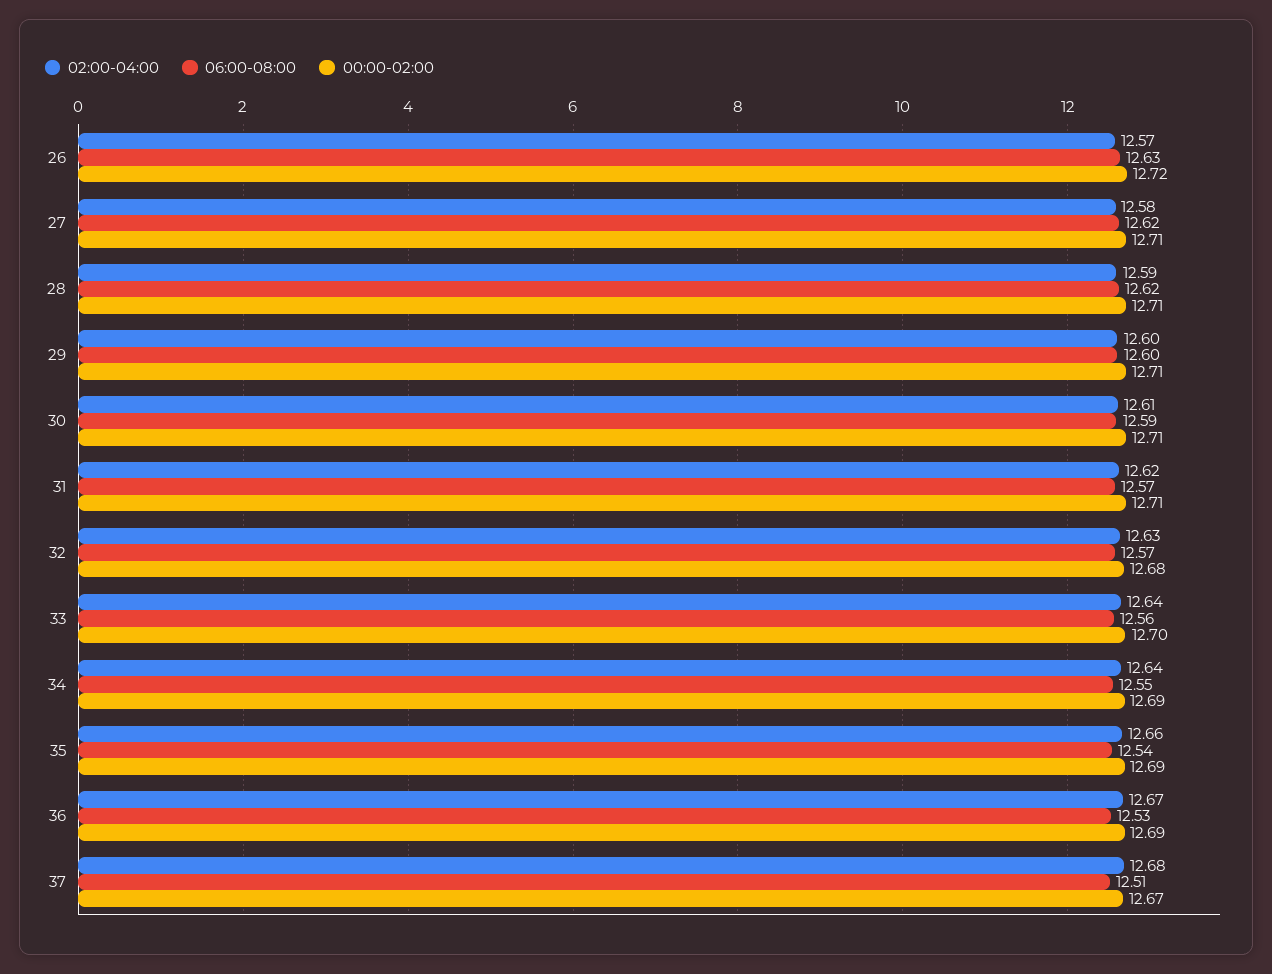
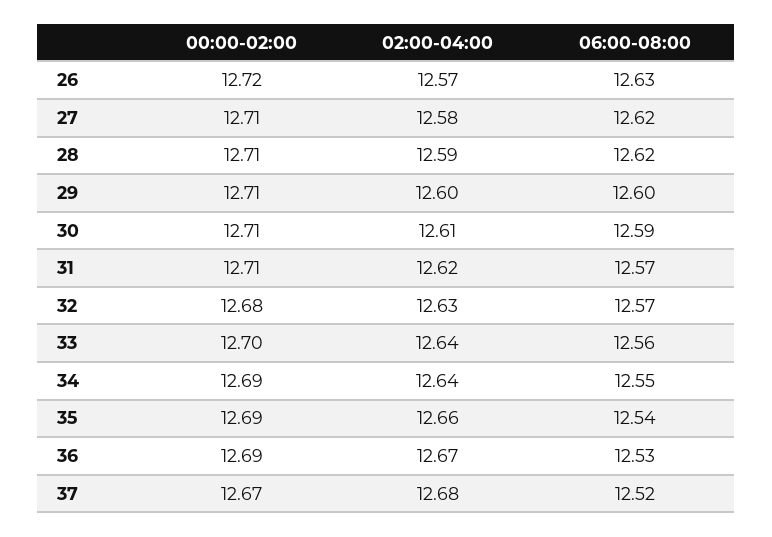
  {
    "02:00-04:00": {
      "26": 12.57,
      "27": 12.58,
      "28": 12.59,
      "29": 12.6,
      "30": 12.61,
      "31": 12.62,
      "32": 12.63,
      "33": 12.64,
      "34": 12.64,
      "35": 12.66,
      "36": 12.67,
      "37": 12.68
    },
    "06:00-08:00": {
      "26": 12.63,
      "27": 12.62,
      "28": 12.62,
      "29": 12.6,
      "30": 12.59,
      "31": 12.57,
      "32": 12.57,
      "33": 12.56,
      "34": 12.55,
      "35": 12.54,
      "36": 12.53,
-     "37": 12.51
+     "37": 12.52
    },
    "00:00-02:00": {
      "26": 12.72,
      "27": 12.71,
      "28": 12.71,
      "29": 12.71,
      "30": 12.71,
      "31": 12.71,
      "32": 12.68,
      "33": 12.7,
      "34": 12.69,
      "35": 12.69,
      "36": 12.69,
      "37": 12.67
    }
  }

